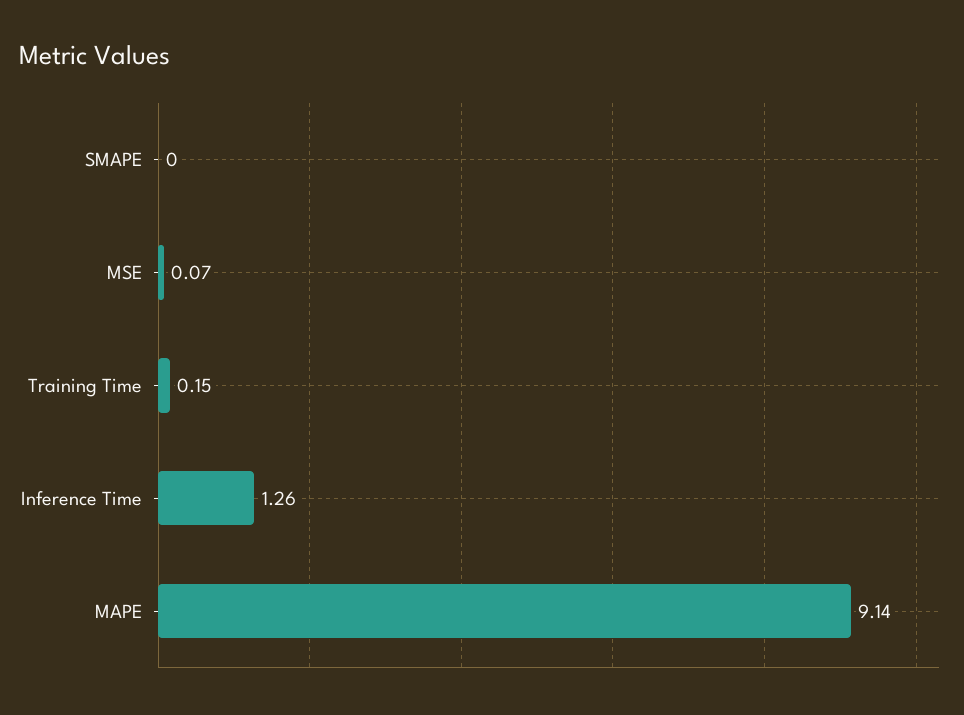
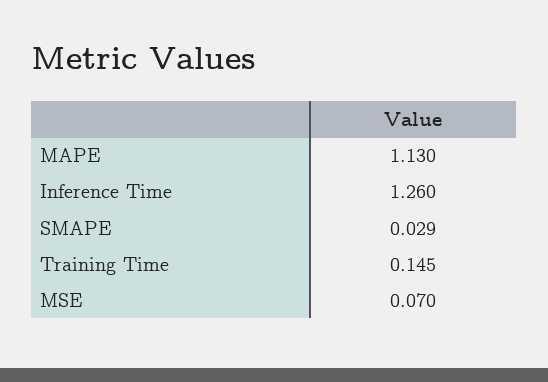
  {
-   "SMAPE": 0,
+   "SMAPE": 0.029,
    "MSE": 0.07,
    "Training Time": 0.145,
    "Inference Time": 1.26,
-   "MAPE": 9.14
+   "MAPE": 1.13
  }

